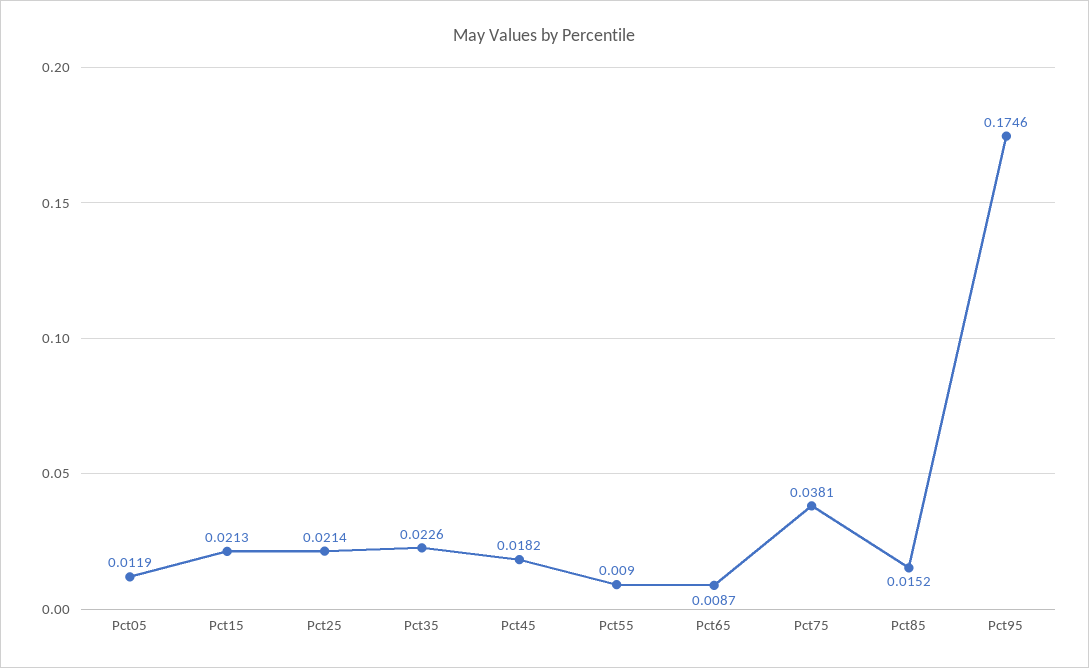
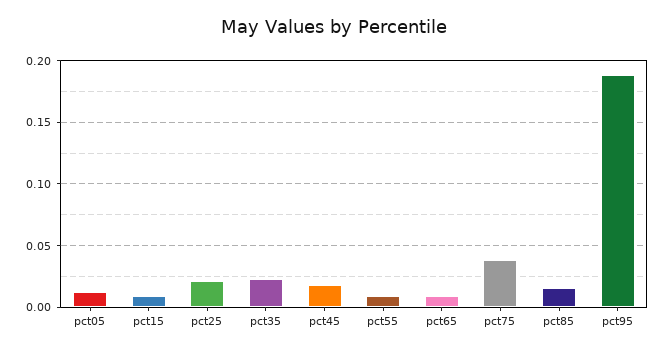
  {
    "Pct05": 0.0119,
-   "Pct15": 0.0213,
+   "Pct15": 0.01,
    "Pct25": 0.0214,
    "Pct35": 0.0226,
    "Pct45": 0.0182,
    "Pct55": 0.009,
    "Pct65": 0.0087,
    "Pct75": 0.0381,
    "Pct85": 0.0152,
-   "Pct95": 0.1746
+   "Pct95": 0.19
  }

